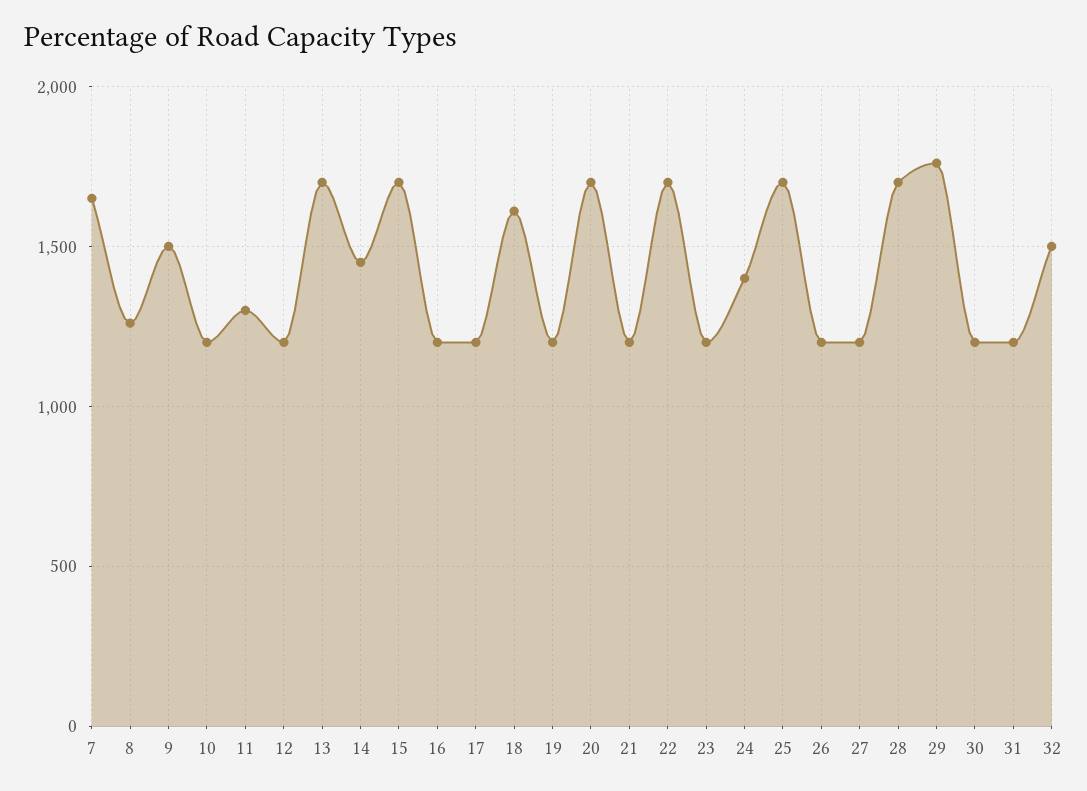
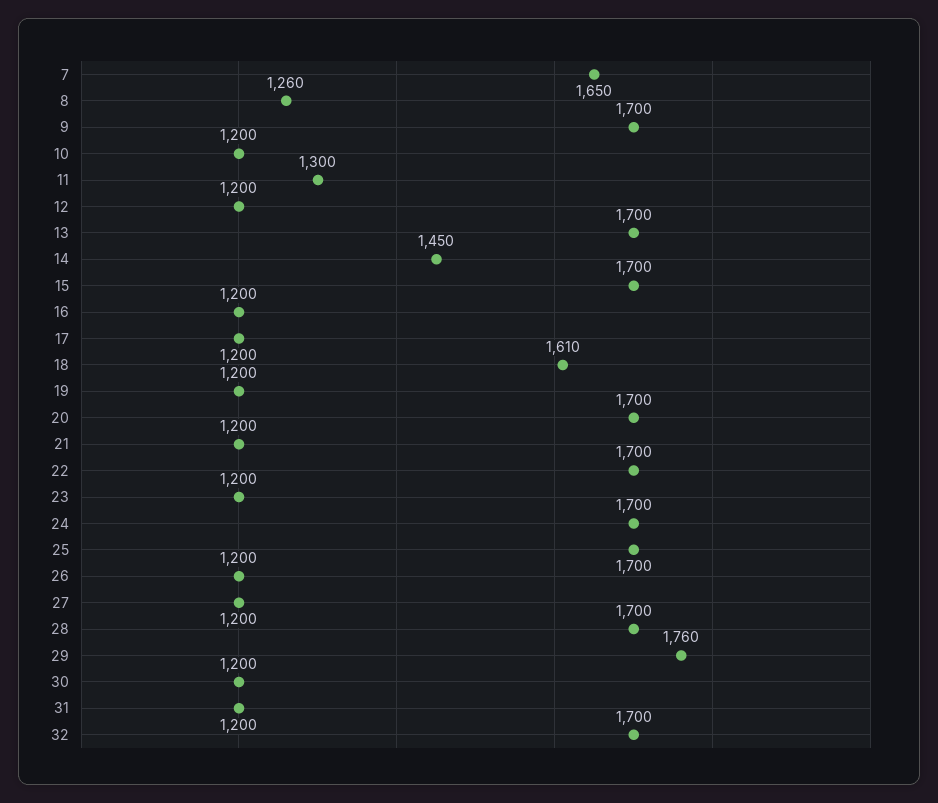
  {
    "7": 1650,
    "8": 1260,
-   "9": 1500,
+   "9": 1700,
    "10": 1200,
    "11": 1300,
    "12": 1200,
    "13": 1700,
    "14": 1450,
    "15": 1700,
    "16": 1200,
    "17": 1200,
    "18": 1610,
    "19": 1200,
    "20": 1700,
    "21": 1200,
    "22": 1700,
    "23": 1200,
-   "24": 1400,
+   "24": 1700,
    "25": 1700,
    "26": 1200,
    "27": 1200,
    "28": 1700,
    "29": 1760,
    "30": 1200,
    "31": 1200,
-   "32": 1500
+   "32": 1700
  }

